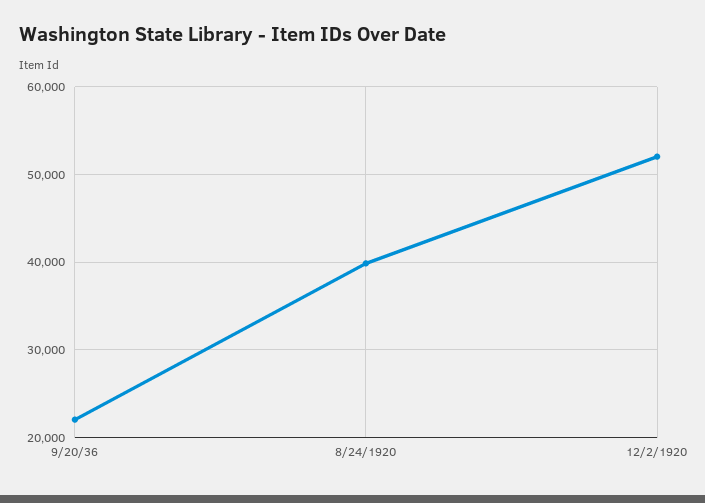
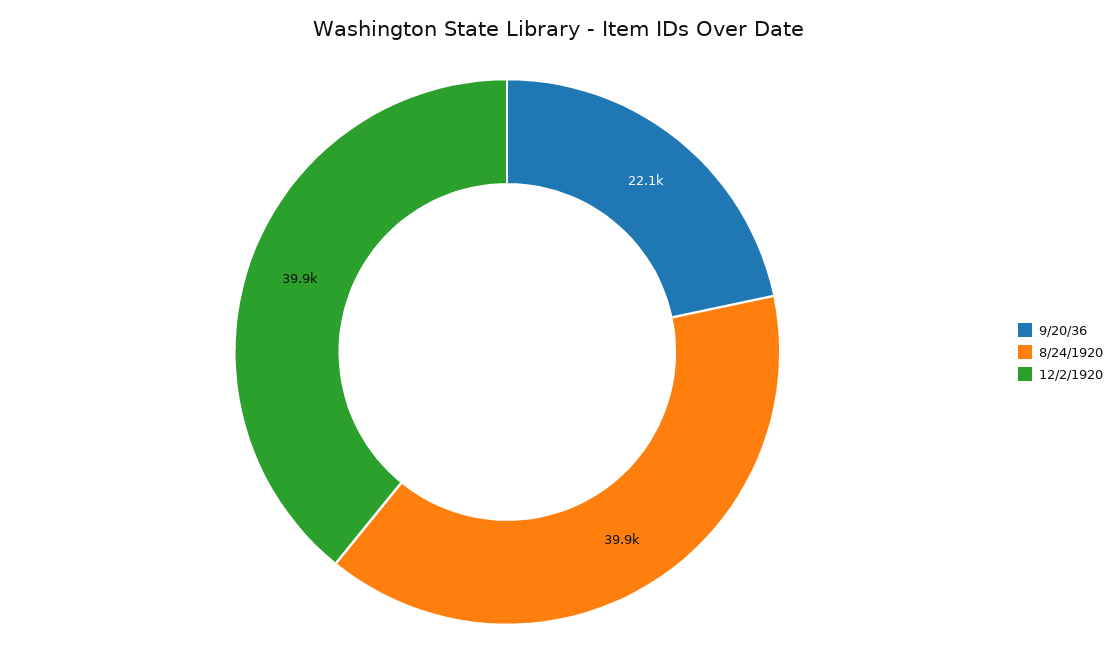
  {
    "9/20/36": 22100,
    "8/24/1920": 39900,
-   "12/2/1920": 52000
+   "12/2/1920": 39900
  }

